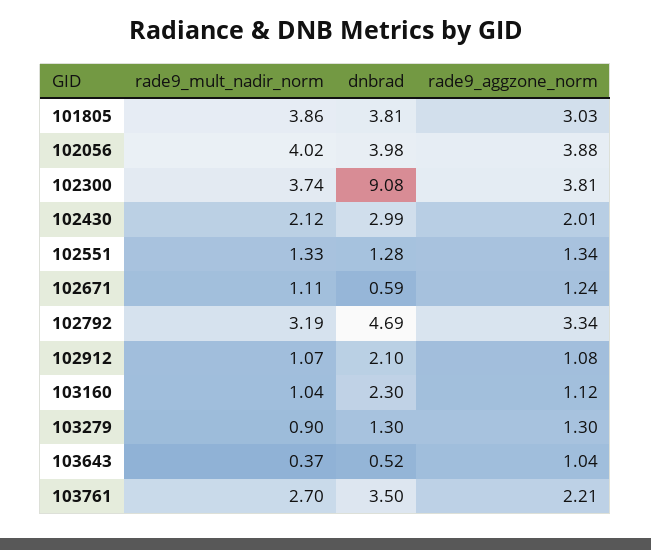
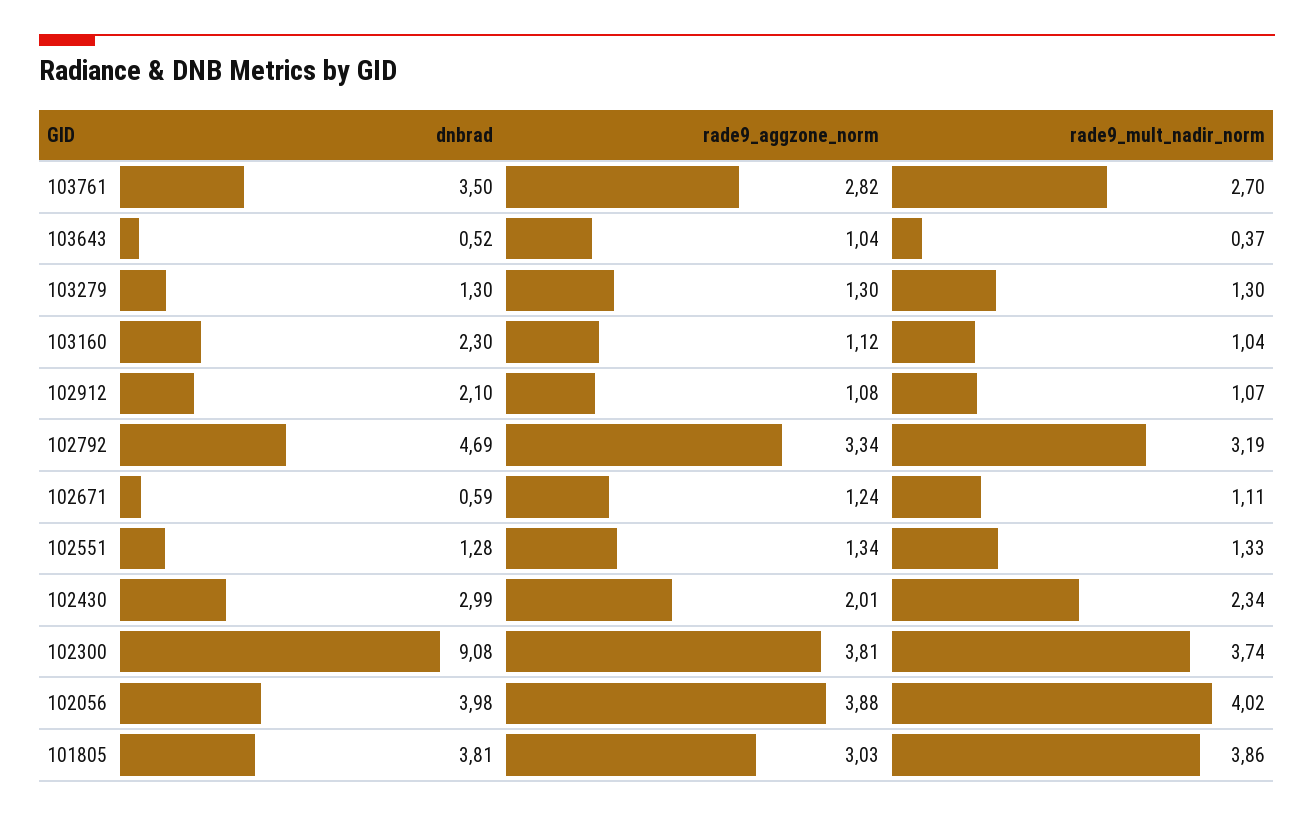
  {
    "rade9_mult_nadir_norm": {
      "101805": 3.86,
      "102056": 4.02,
      "102300": 3.74,
-     "102430": 2.12,
+     "102430": 2.34,
      "102551": 1.33,
      "102671": 1.11,
      "102792": 3.19,
      "102912": 1.07,
      "103160": 1.04,
-     "103279": 0.9,
+     "103279": 1.3,
      "103643": 0.37,
      "103761": 2.7
    },
    "dnbrad": {
      "101805": 3.81,
      "102056": 3.98,
      "102300": 9.08,
      "102430": 2.99,
      "102551": 1.28,
      "102671": 0.59,
      "102792": 4.69,
      "102912": 2.1,
      "103160": 2.3,
      "103279": 1.3,
      "103643": 0.52,
      "103761": 3.5
    },
    "rade9_aggzone_norm": {
      "101805": 3.03,
      "102056": 3.88,
      "102300": 3.81,
      "102430": 2.01,
      "102551": 1.34,
      "102671": 1.24,
      "102792": 3.34,
      "102912": 1.08,
      "103160": 1.12,
      "103279": 1.3,
      "103643": 1.04,
-     "103761": 2.21
+     "103761": 2.82
    }
  }

